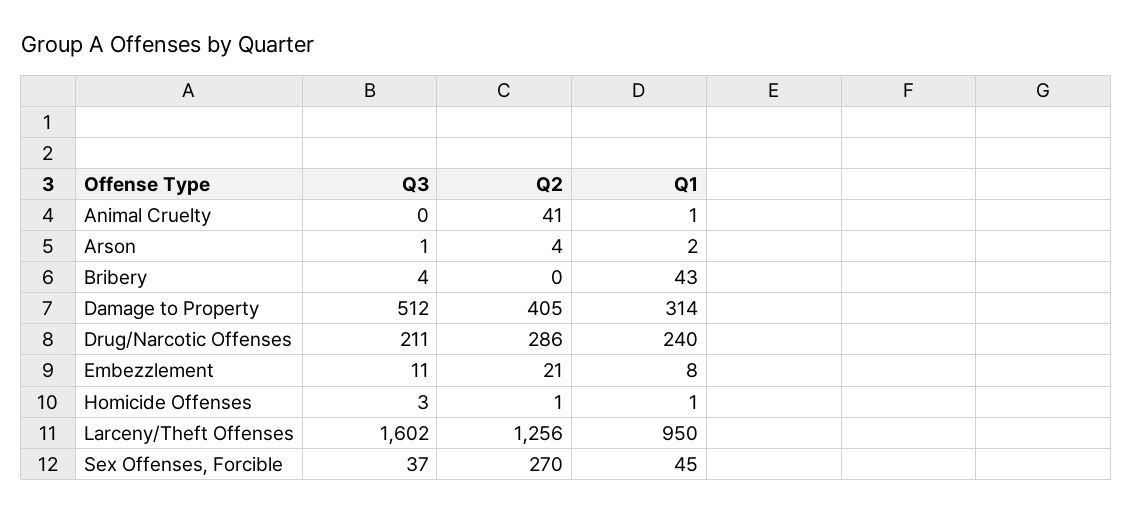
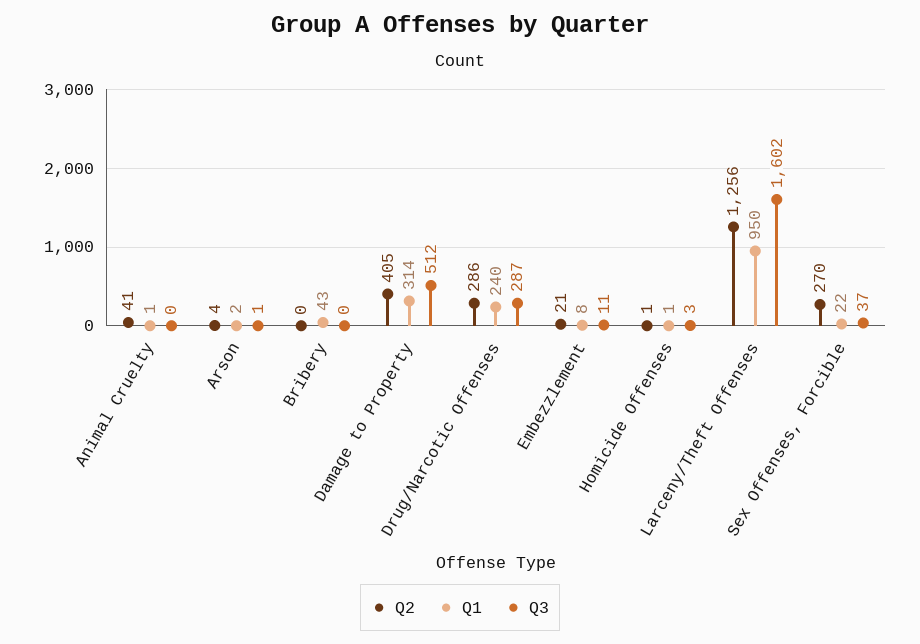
  {
    "Q3": {
      "Animal Cruelty": 0,
      "Arson": 1,
-     "Bribery": 4,
+     "Bribery": 0,
      "Damage to Property": 512,
-     "Drug/Narcotic Offenses": 211,
+     "Drug/Narcotic Offenses": 287,
      "Embezzlement": 11,
      "Homicide Offenses": 3,
      "Larceny/Theft Offenses": 1602,
      "Sex Offenses, Forcible": 37
    },
    "Q2": {
      "Animal Cruelty": 41,
      "Arson": 4,
      "Bribery": 0,
      "Damage to Property": 405,
      "Drug/Narcotic Offenses": 286,
      "Embezzlement": 21,
      "Homicide Offenses": 1,
      "Larceny/Theft Offenses": 1256,
      "Sex Offenses, Forcible": 270
    },
    "Q1": {
      "Animal Cruelty": 1,
      "Arson": 2,
      "Bribery": 43,
      "Damage to Property": 314,
      "Drug/Narcotic Offenses": 240,
      "Embezzlement": 8,
      "Homicide Offenses": 1,
      "Larceny/Theft Offenses": 950,
-     "Sex Offenses, Forcible": 45
+     "Sex Offenses, Forcible": 22
    }
  }

